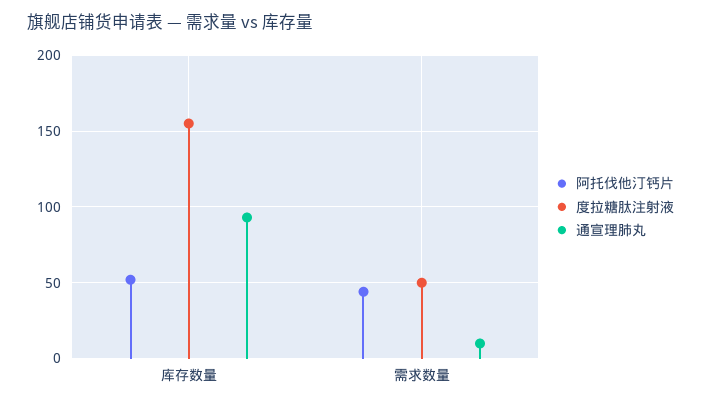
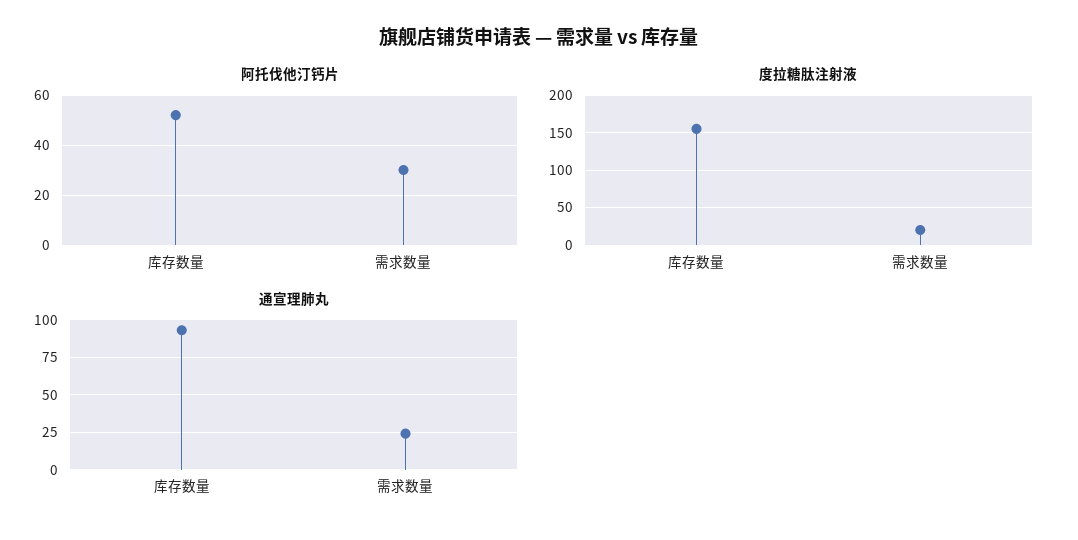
  {
    "阿托伐他汀钙片": {
      "库存数量": 50,
-     "需求数量": 45
+     "需求数量": 30
    },
    "度拉糖肽注射液": {
      "库存数量": 155,
-     "需求数量": 50
+     "需求数量": 20
    },
    "通宣理肺丸": {
      "库存数量": 95,
-     "需求数量": 10
+     "需求数量": 25
    }
  }

